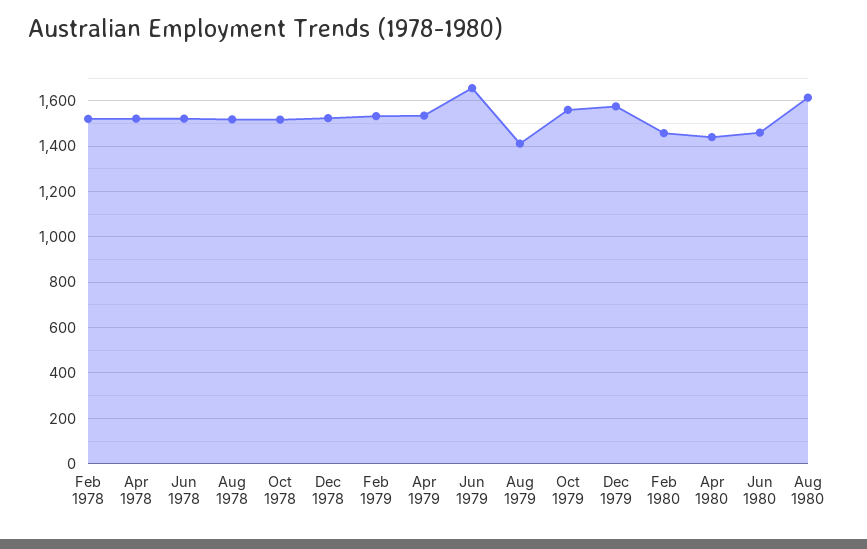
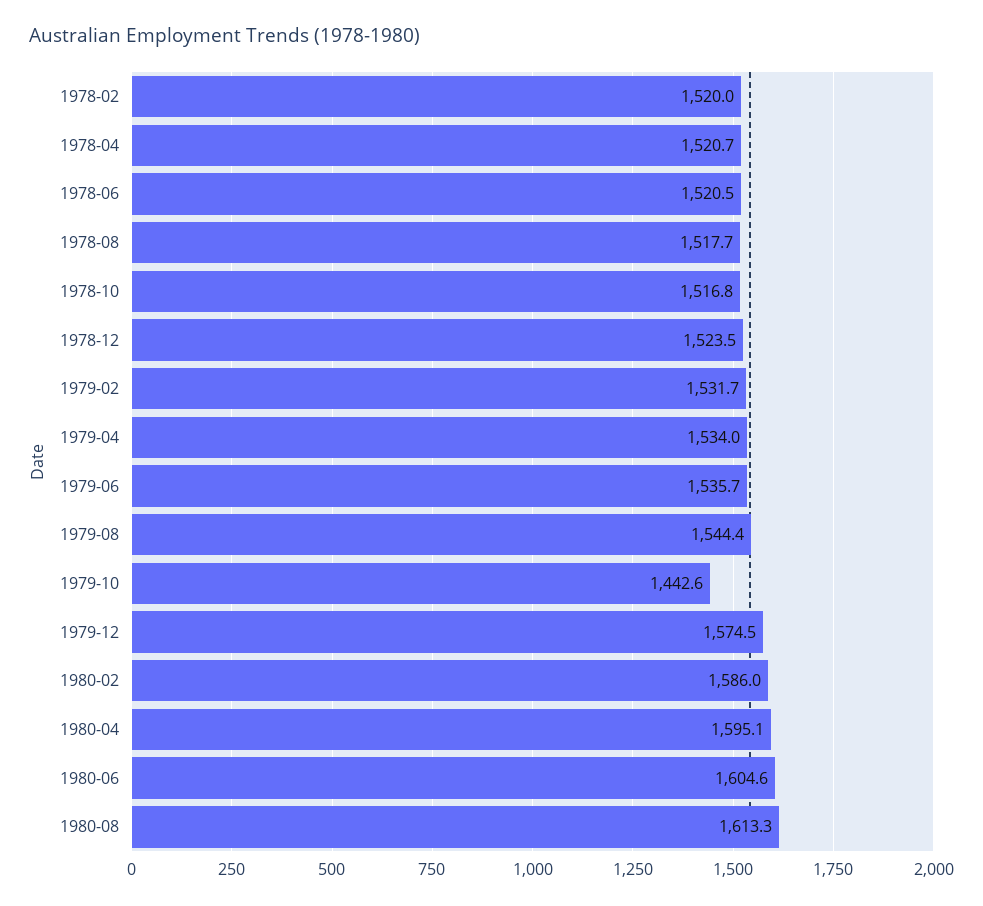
  {
    "Feb 1978": 1520,
    "Apr 1978": 1520.7,
    "Jun 1978": 1520.5,
    "Aug 1978": 1517.7,
    "Oct 1978": 1516.8,
    "Dec 1978": 1523.5,
    "Feb 1979": 1531.7,
    "Apr 1979": 1534,
-   "Jun 1979": 1650,
+   "Jun 1979": 1535.7,
-   "Aug 1979": 1400,
+   "Aug 1979": 1544.4,
-   "Oct 1979": 1550,
+   "Oct 1979": 1442.6,
    "Dec 1979": 1574.5,
-   "Feb 1980": 1450,
+   "Feb 1980": 1586,
-   "Apr 1980": 1450,
+   "Apr 1980": 1595.1,
-   "Jun 1980": 1450,
+   "Jun 1980": 1604.6,
    "Aug 1980": 1613.3
  }

